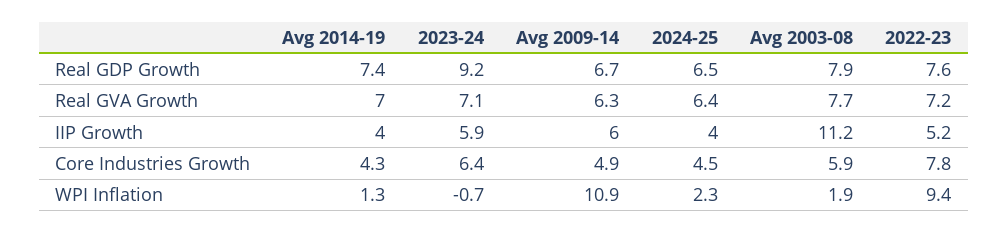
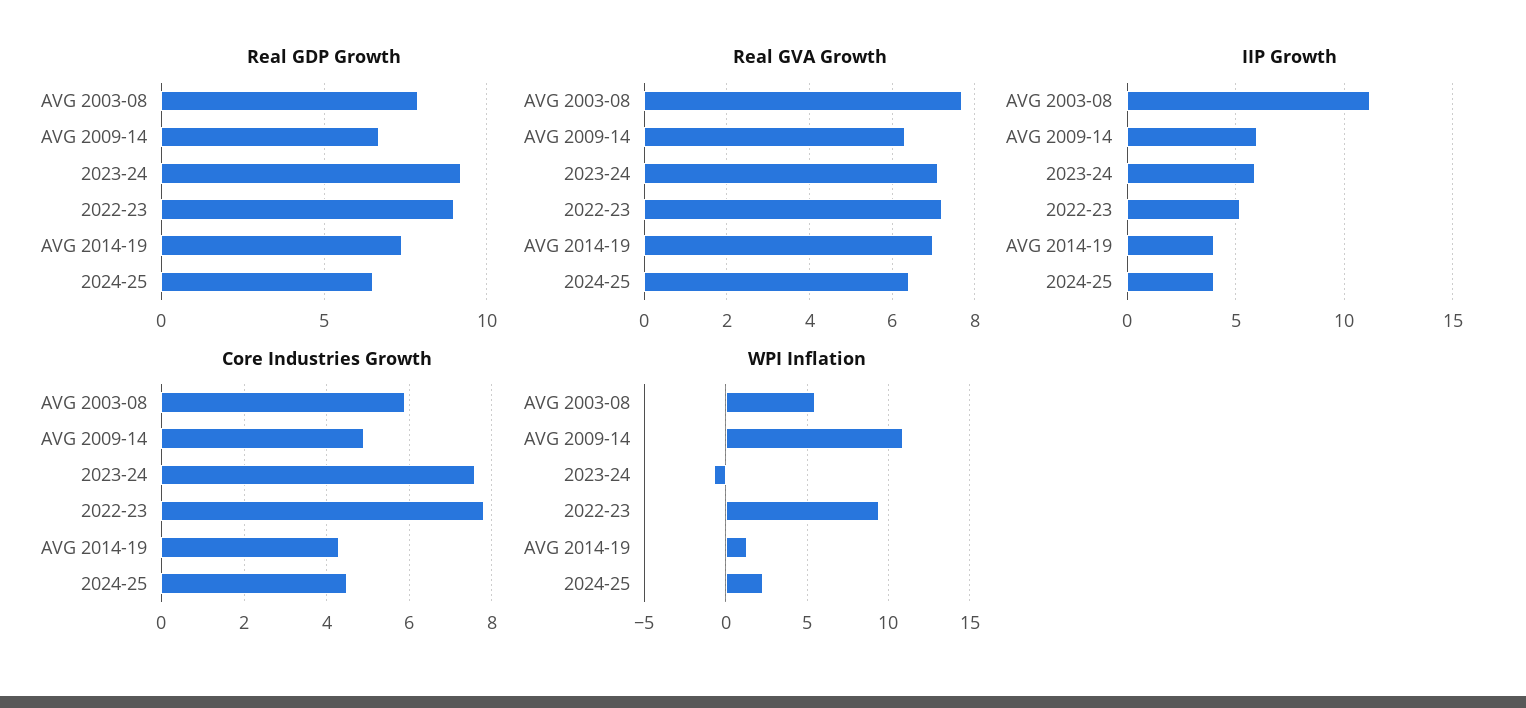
  {
    "Real GDP Growth": {
      "Avg 2014-19": 7.4,
      "2023-24": 9.2,
      "Avg 2009-14": 6.7,
      "2024-25": 6.5,
      "Avg 2003-08": 7.9,
-     "2022-23": 7.6
+     "2022-23": 9
    },
    "Real GVA Growth": {
      "Avg 2014-19": 7,
      "2023-24": 7.1,
      "Avg 2009-14": 6.3,
      "2024-25": 6.4,
      "Avg 2003-08": 7.7,
      "2022-23": 7.2
    },
    "IIP Growth": {
      "Avg 2014-19": 4,
      "2023-24": 5.9,
      "Avg 2009-14": 6,
      "2024-25": 4,
      "Avg 2003-08": 11.2,
      "2022-23": 5.2
    },
    "Core Industries Growth": {
      "Avg 2014-19": 4.3,
-     "2023-24": 6.4,
+     "2023-24": 7.5,
      "Avg 2009-14": 4.9,
      "2024-25": 4.5,
      "Avg 2003-08": 5.9,
      "2022-23": 7.8
    },
    "WPI Inflation": {
      "Avg 2014-19": 1.3,
      "2023-24": -0.7,
      "Avg 2009-14": 10.9,
      "2024-25": 2.3,
-     "Avg 2003-08": 1.9,
+     "Avg 2003-08": 5.5,
      "2022-23": 9.4
    }
  }

